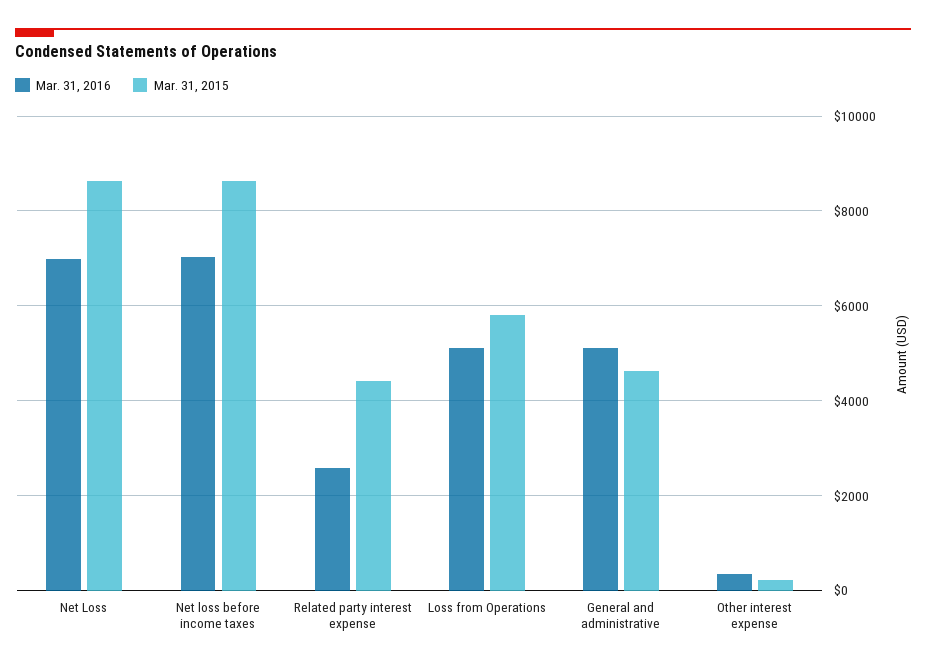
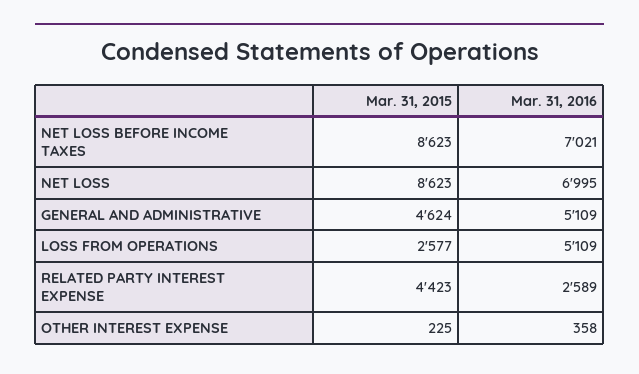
  {
    "Mar. 31, 2016": {
      "Net Loss": 6995,
      "Net loss before income taxes": 7021,
      "Related party interest expense": 2589,
      "Loss from Operations": 5109,
      "General and administrative": 5109,
      "Other interest expense": 358
    },
    "Mar. 31, 2015": {
      "Net Loss": 8623,
      "Net loss before income taxes": 8623,
      "Related party interest expense": 4423,
-     "Loss from Operations": 5800,
+     "Loss from Operations": 2577,
      "General and administrative": 4624,
      "Other interest expense": 225
    }
  }

